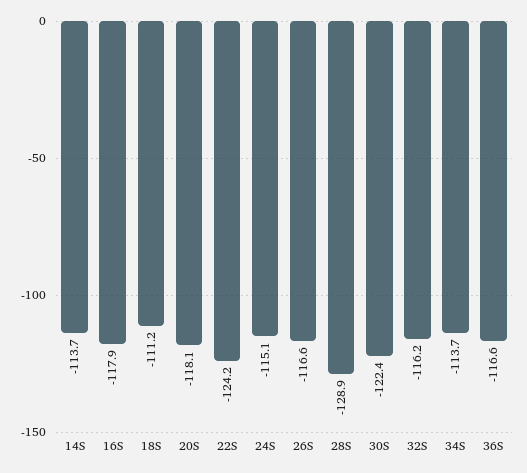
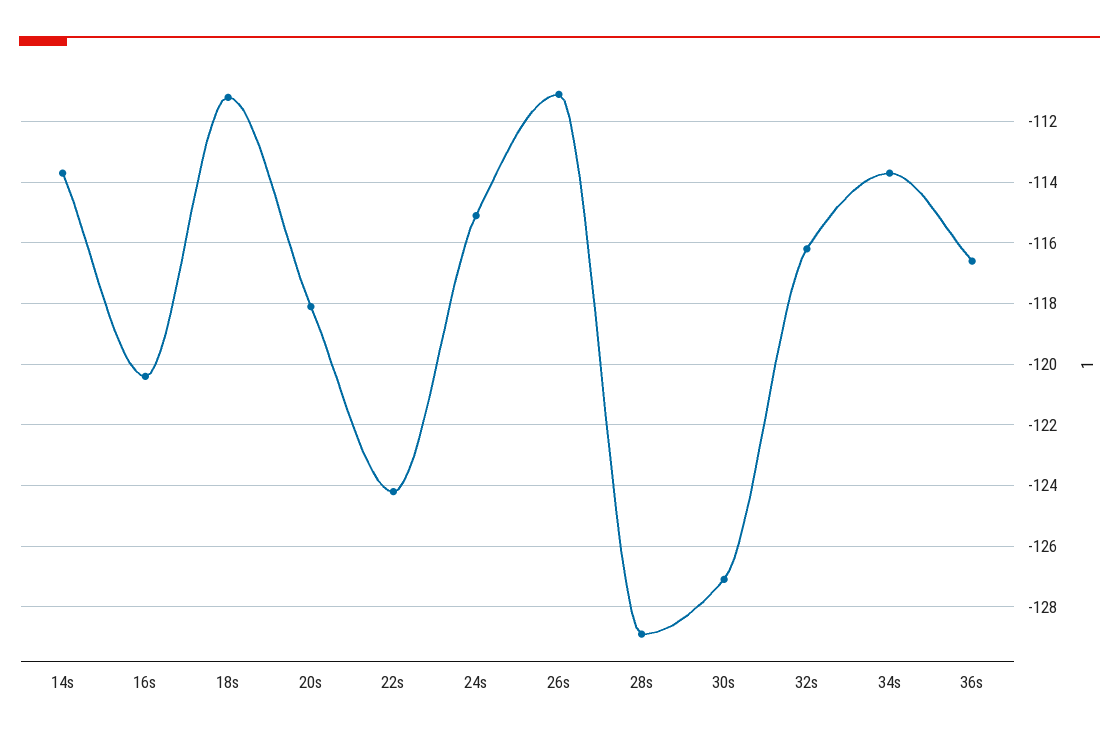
  {
    "14S": -113.7,
-   "16S": -117.9,
+   "16S": -120.5,
    "18S": -111.2,
    "20S": -118.1,
    "22S": -124.2,
    "24S": -115.1,
-   "26S": -116.6,
+   "26S": -111,
    "28S": -128.9,
-   "30S": -122.4,
+   "30S": -127,
    "32S": -116.2,
    "34S": -113.7,
    "36S": -116.6
  }

